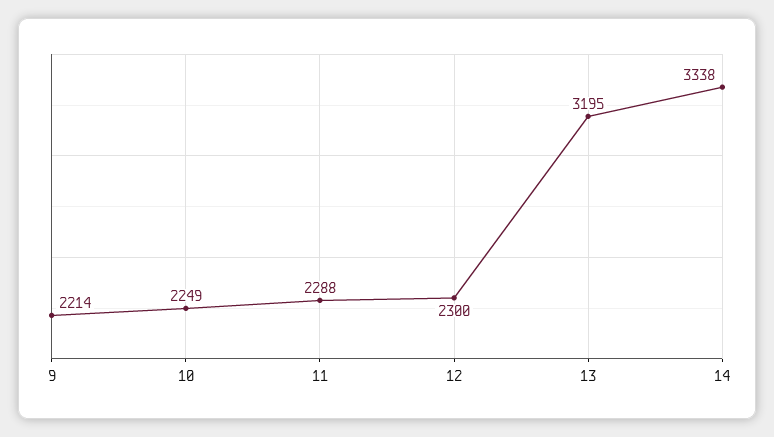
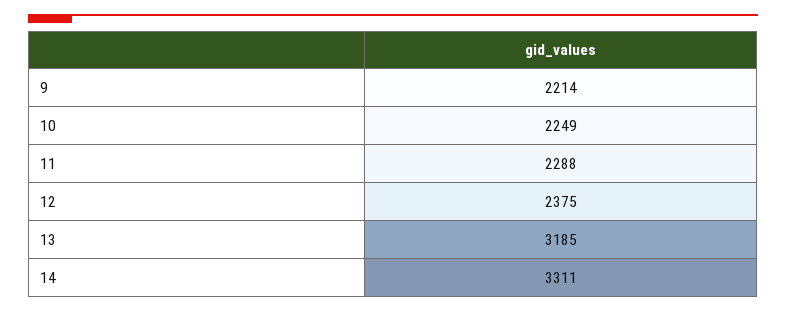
  {
    "9": 2214,
    "10": 2249,
    "11": 2288,
-   "12": 2300,
+   "12": 2375,
-   "13": 3195,
+   "13": 3185,
-   "14": 3338
+   "14": 3311
  }

